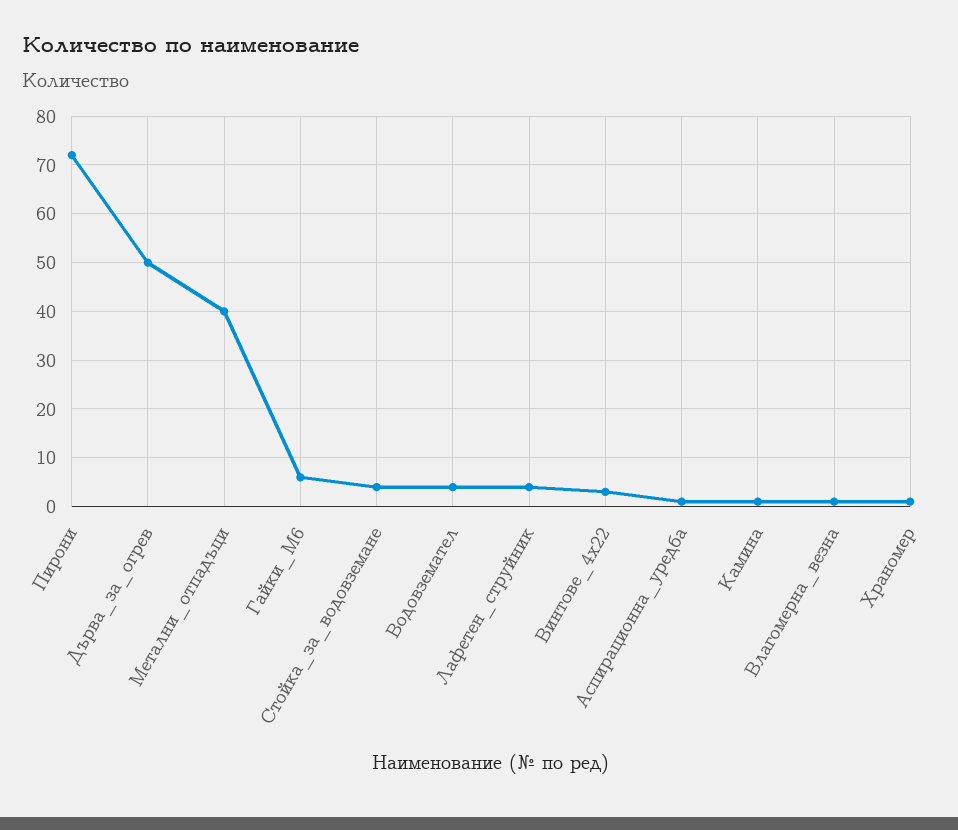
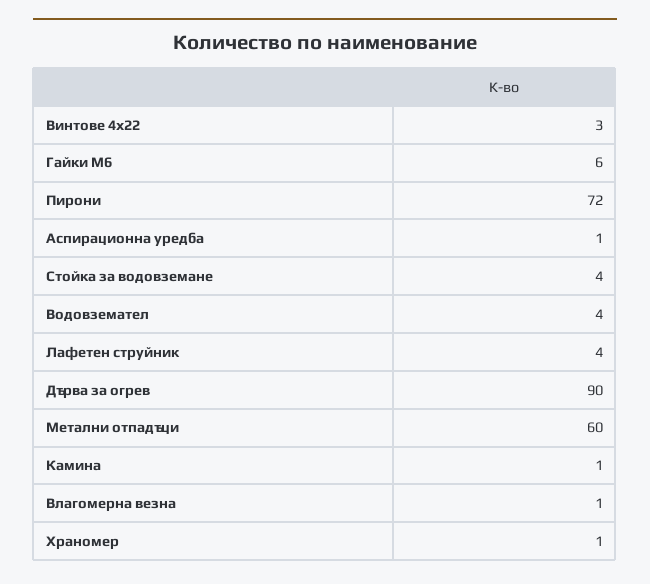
  {
    "Пирони": 72,
-   "Дърва_за_огрев": 50,
+   "Дърва_за_огрев": 90,
-   "Метални_отпадъци": 40,
+   "Метални_отпадъци": 60,
    "Гайки_М6": 6,
    "Стойка_за_водовземане": 4,
    "Водовземател": 4,
    "Лафетен_струйник": 4,
    "Винтове_4х22": 3,
    "Аспирационна_уредба": 1,
    "Камина": 1,
    "Влагомерна_везна": 1,
    "Храномер": 1
  }

